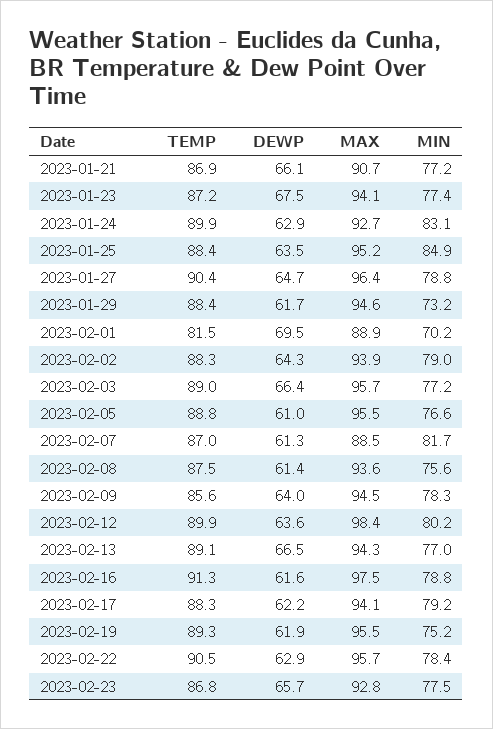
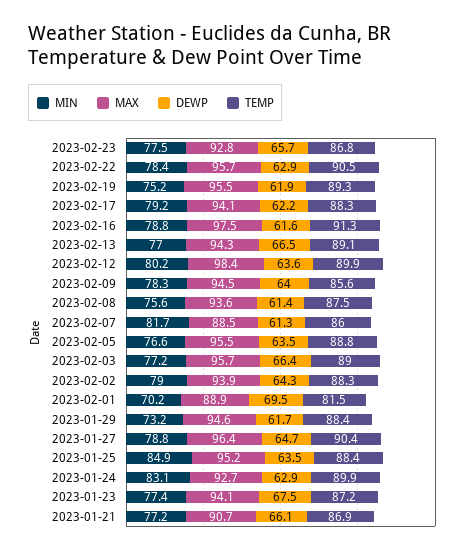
  {
    "TEMP": {
      "2023-01-21": 86.9,
      "2023-01-23": 87.2,
      "2023-01-24": 89.9,
      "2023-01-25": 88.4,
      "2023-01-27": 90.4,
      "2023-01-29": 88.4,
      "2023-02-01": 81.5,
      "2023-02-02": 88.3,
      "2023-02-03": 89,
      "2023-02-05": 88.8,
-     "2023-02-07": 87,
+     "2023-02-07": 86,
      "2023-02-08": 87.5,
      "2023-02-09": 85.6,
      "2023-02-12": 89.9,
      "2023-02-13": 89.1,
      "2023-02-16": 91.3,
      "2023-02-17": 88.3,
      "2023-02-19": 89.3,
      "2023-02-22": 90.5,
      "2023-02-23": 86.8
    },
    "DEWP": {
      "2023-01-21": 66.1,
      "2023-01-23": 67.5,
      "2023-01-24": 62.9,
      "2023-01-25": 63.5,
      "2023-01-27": 64.7,
      "2023-01-29": 61.7,
      "2023-02-01": 69.5,
      "2023-02-02": 64.3,
      "2023-02-03": 66.4,
-     "2023-02-05": 61,
+     "2023-02-05": 63.5,
      "2023-02-07": 61.3,
      "2023-02-08": 61.4,
      "2023-02-09": 64,
      "2023-02-12": 63.6,
      "2023-02-13": 66.5,
      "2023-02-16": 61.6,
      "2023-02-17": 62.2,
      "2023-02-19": 61.9,
      "2023-02-22": 62.9,
      "2023-02-23": 65.7
    },
    "MAX": {
      "2023-01-21": 90.7,
      "2023-01-23": 94.1,
      "2023-01-24": 92.7,
      "2023-01-25": 95.2,
      "2023-01-27": 96.4,
      "2023-01-29": 94.6,
      "2023-02-01": 88.9,
      "2023-02-02": 93.9,
      "2023-02-03": 95.7,
      "2023-02-05": 95.5,
      "2023-02-07": 88.5,
      "2023-02-08": 93.6,
      "2023-02-09": 94.5,
      "2023-02-12": 98.4,
      "2023-02-13": 94.3,
      "2023-02-16": 97.5,
      "2023-02-17": 94.1,
      "2023-02-19": 95.5,
      "2023-02-22": 95.7,
      "2023-02-23": 92.8
    },
    "MIN": {
      "2023-01-21": 77.2,
      "2023-01-23": 77.4,
      "2023-01-24": 83.1,
      "2023-01-25": 84.9,
      "2023-01-27": 78.8,
      "2023-01-29": 73.2,
      "2023-02-01": 70.2,
      "2023-02-02": 79,
      "2023-02-03": 77.2,
      "2023-02-05": 76.6,
      "2023-02-07": 81.7,
      "2023-02-08": 75.6,
      "2023-02-09": 78.3,
      "2023-02-12": 80.2,
      "2023-02-13": 77,
      "2023-02-16": 78.8,
      "2023-02-17": 79.2,
      "2023-02-19": 75.2,
      "2023-02-22": 78.4,
      "2023-02-23": 77.5
    }
  }

